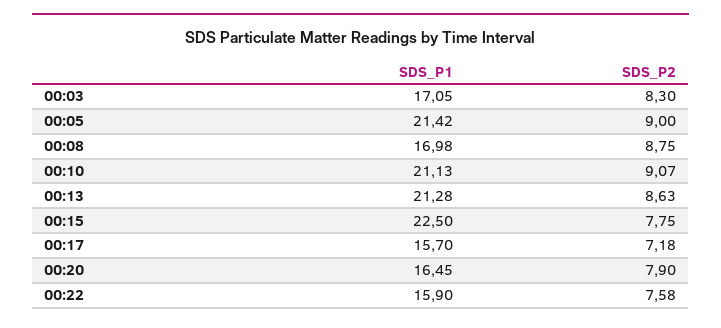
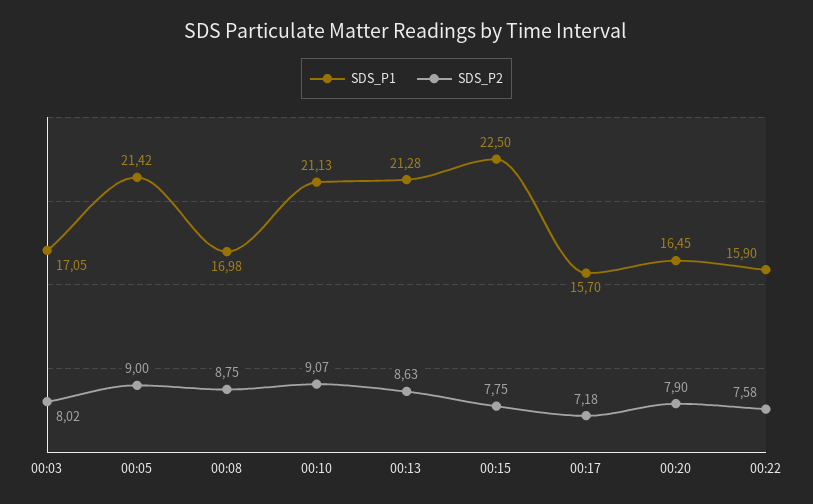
  {
    "SDS_P1": {
      "00:03": 17.05,
      "00:05": 21.42,
      "00:08": 16.98,
      "00:10": 21.13,
      "00:13": 21.28,
      "00:15": 22.5,
      "00:17": 15.7,
      "00:20": 16.45,
      "00:22": 15.9
    },
    "SDS_P2": {
-     "00:03": 8.3,
+     "00:03": 8.02,
      "00:05": 9,
      "00:08": 8.75,
      "00:10": 9.07,
      "00:13": 8.63,
      "00:15": 7.75,
      "00:17": 7.18,
      "00:20": 7.9,
      "00:22": 7.58
    }
  }

